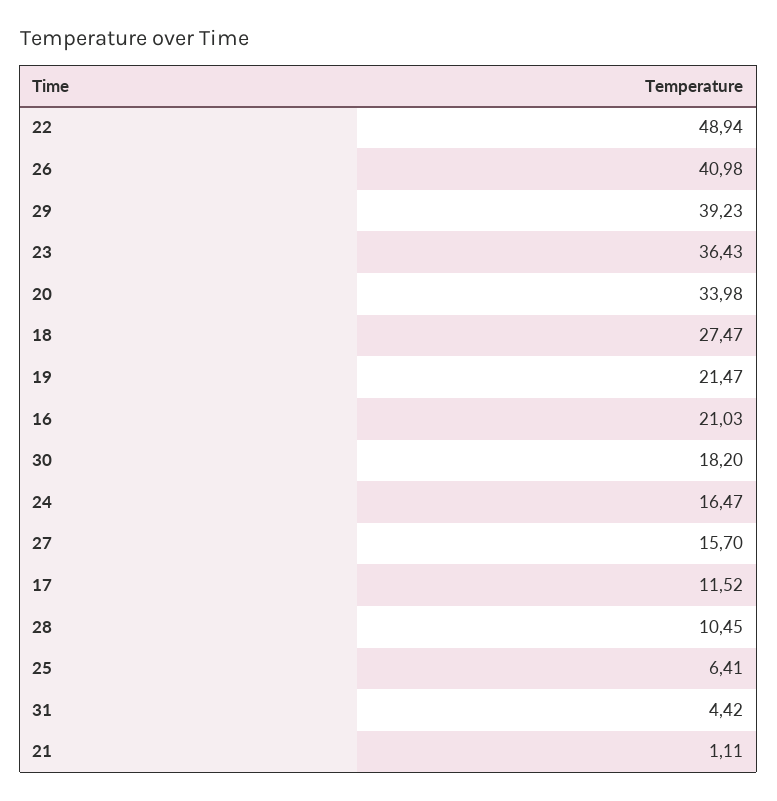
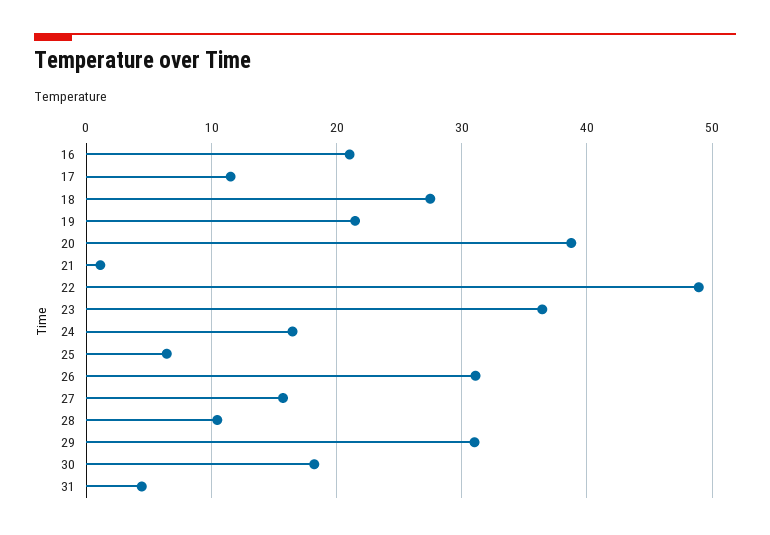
  {
    "22": 48.94,
-   "26": 40.98,
+   "26": 31,
-   "29": 39.23,
+   "29": 31,
    "23": 36.43,
-   "20": 33.98,
+   "20": 39,
    "18": 27.47,
    "19": 21.47,
    "16": 21.03,
    "30": 18.2,
    "24": 16.47,
    "27": 15.7,
    "17": 11.52,
    "28": 10.45,
    "25": 6.41,
    "31": 4.42,
    "21": 1.11
  }

